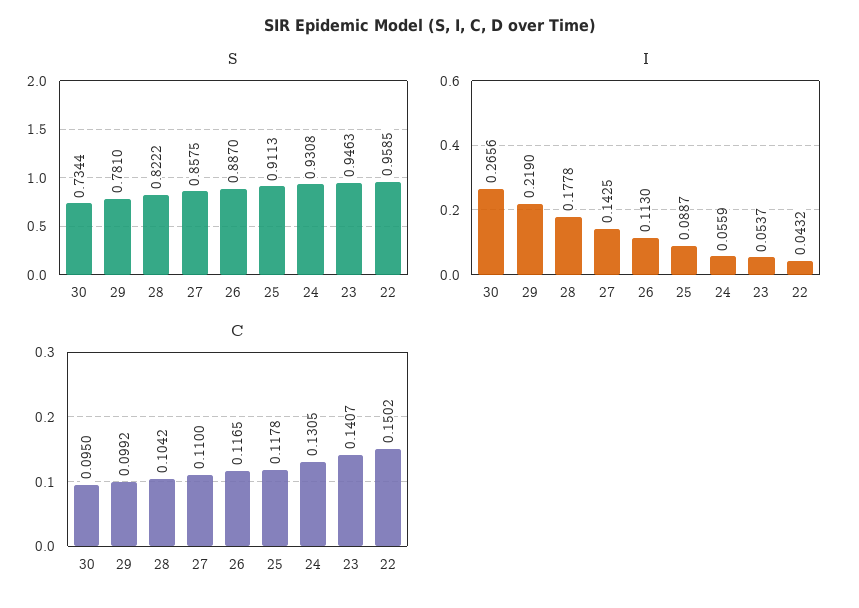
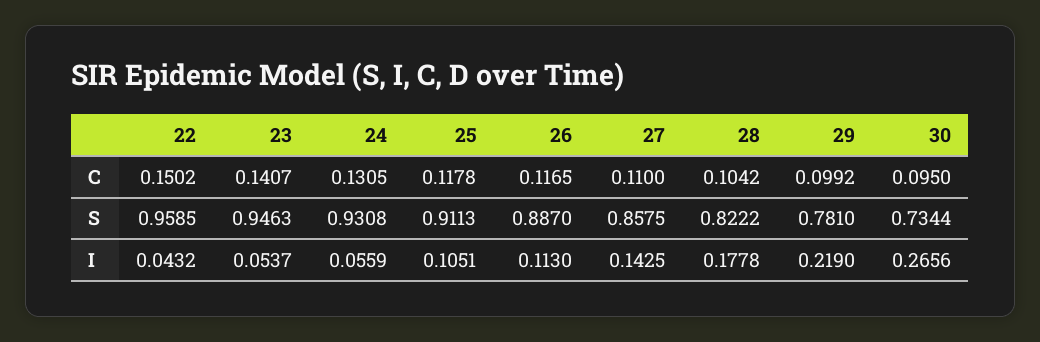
  {
    "S": {
      "30": 0.7344,
      "29": 0.781,
      "28": 0.8222,
      "27": 0.8575,
      "26": 0.887,
      "25": 0.9113,
      "24": 0.9308,
      "23": 0.9463,
      "22": 0.9585
    },
    "I": {
      "30": 0.2656,
      "29": 0.219,
      "28": 0.1778,
      "27": 0.1425,
      "26": 0.113,
-     "25": 0.0887,
+     "25": 0.1051,
      "24": 0.0559,
      "23": 0.0537,
      "22": 0.0432
    },
    "C": {
      "30": 0.095,
      "29": 0.0992,
      "28": 0.1042,
      "27": 0.11,
      "26": 0.1165,
      "25": 0.1178,
      "24": 0.1305,
      "23": 0.1407,
      "22": 0.1502
    }
  }

